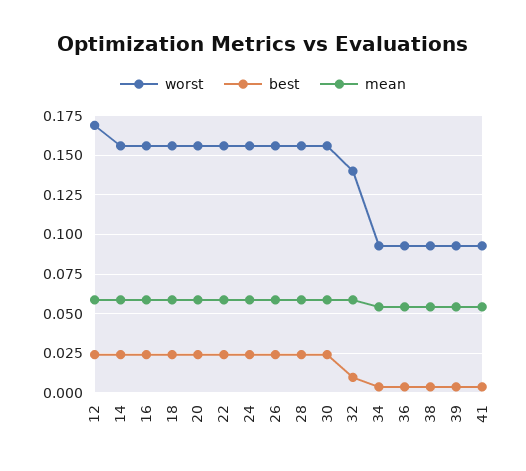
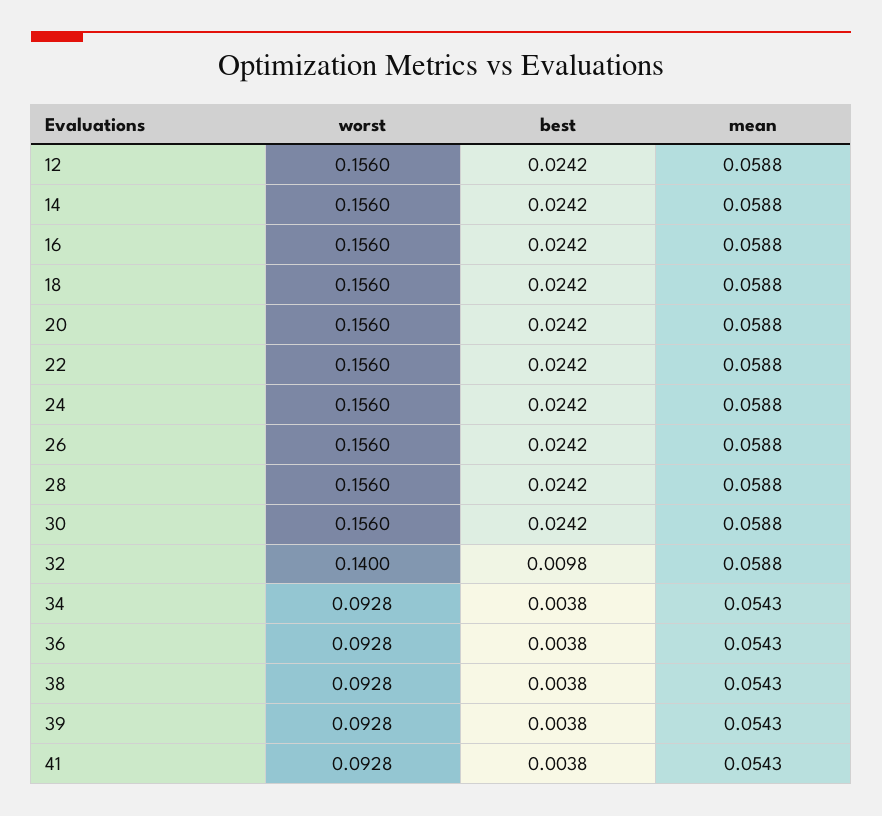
  {
    "worst": {
-     "12": 0.17,
+     "12": 0.156,
      "14": 0.156,
      "16": 0.156,
      "18": 0.156,
      "20": 0.156,
      "22": 0.156,
      "24": 0.156,
      "26": 0.156,
      "28": 0.156,
      "30": 0.156,
      "32": 0.14,
      "34": 0.0928,
      "36": 0.0928,
      "38": 0.0928,
      "39": 0.0928,
      "41": 0.0928
    },
    "best": {
      "12": 0.0242,
      "14": 0.0242,
      "16": 0.0242,
      "18": 0.0242,
      "20": 0.0242,
      "22": 0.0242,
      "24": 0.0242,
      "26": 0.0242,
      "28": 0.0242,
      "30": 0.0242,
      "32": 0.0098,
      "34": 0.0038,
      "36": 0.0038,
      "38": 0.0038,
      "39": 0.0038,
      "41": 0.0038
    },
    "mean": {
      "12": 0.0588,
      "14": 0.0588,
      "16": 0.0588,
      "18": 0.0588,
      "20": 0.0588,
      "22": 0.0588,
      "24": 0.0588,
      "26": 0.0588,
      "28": 0.0588,
      "30": 0.0588,
      "32": 0.0588,
      "34": 0.0543,
      "36": 0.0543,
      "38": 0.0543,
      "39": 0.0543,
      "41": 0.0543
    }
  }

